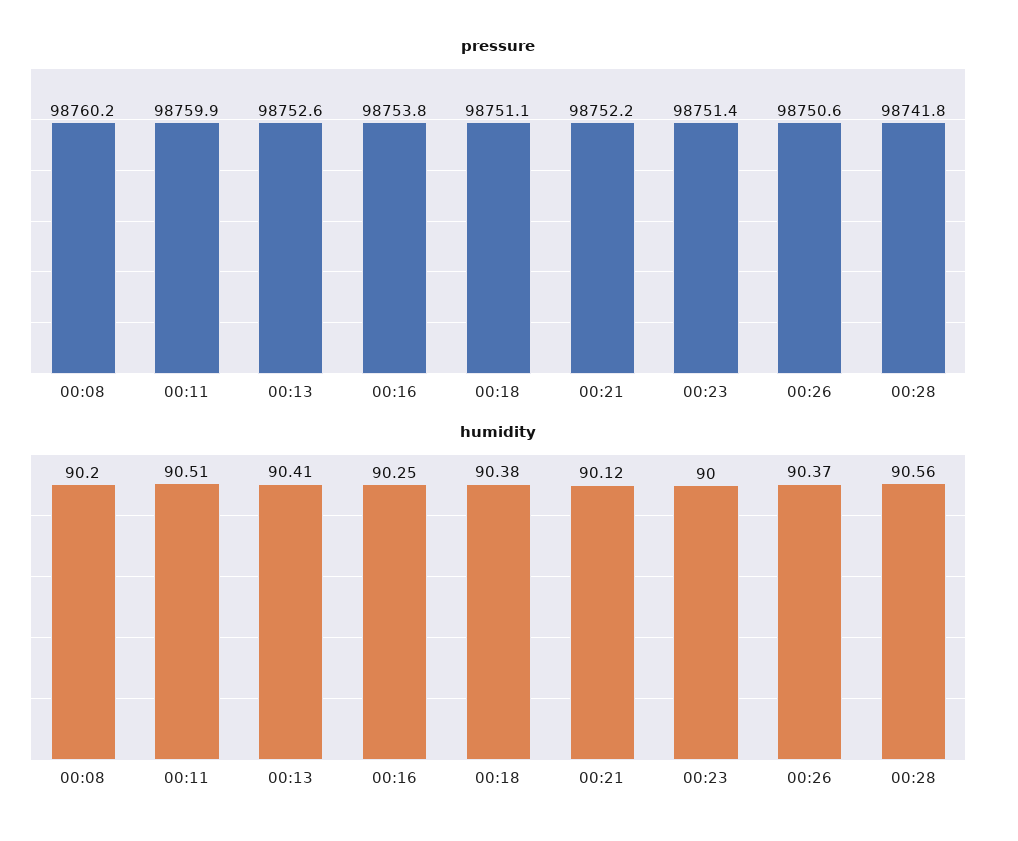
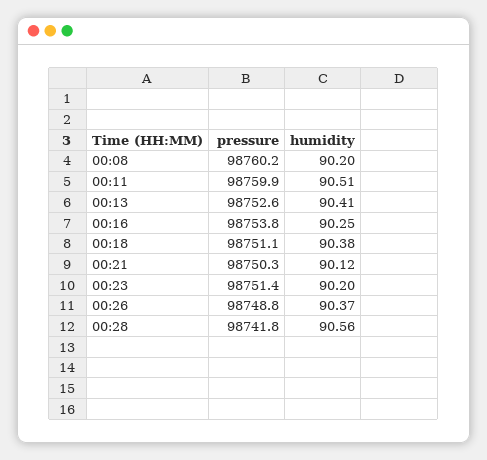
  {
    "pressure": {
      "00:08": 98760.2,
      "00:11": 98759.9,
      "00:13": 98752.6,
      "00:16": 98753.8,
      "00:18": 98751.1,
-     "00:21": 98752.2,
+     "00:21": 98750.3,
      "00:23": 98751.4,
-     "00:26": 98750.6,
+     "00:26": 98748.8,
      "00:28": 98741.8
    },
    "humidity": {
      "00:08": 90.2,
      "00:11": 90.51,
      "00:13": 90.41,
      "00:16": 90.25,
      "00:18": 90.38,
      "00:21": 90.12,
-     "00:23": 90,
+     "00:23": 90.2,
      "00:26": 90.37,
      "00:28": 90.56
    }
  }

